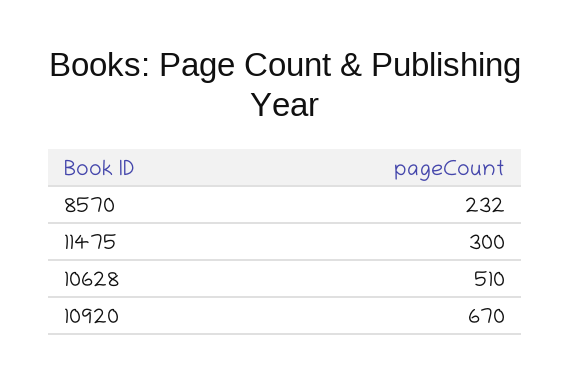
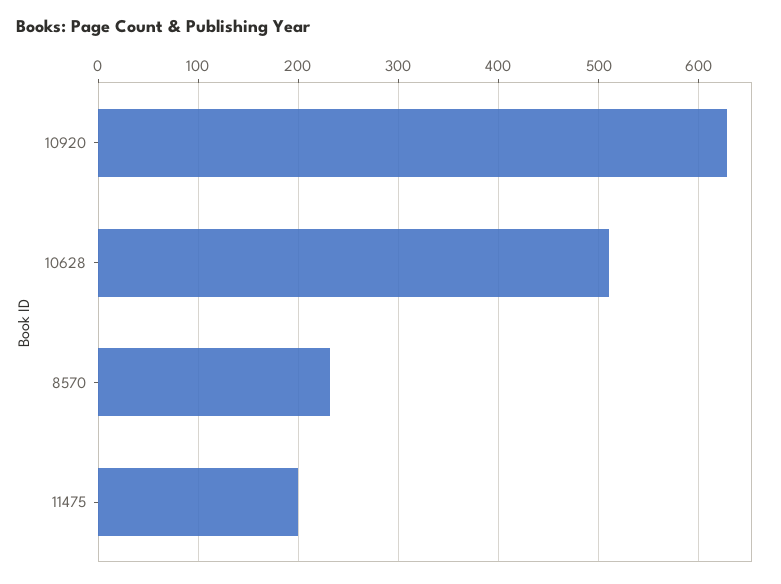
  {
    "8570": 232,
-   "11475": 300,
+   "11475": 200,
    "10628": 510,
-   "10920": 670
+   "10920": 630
  }

